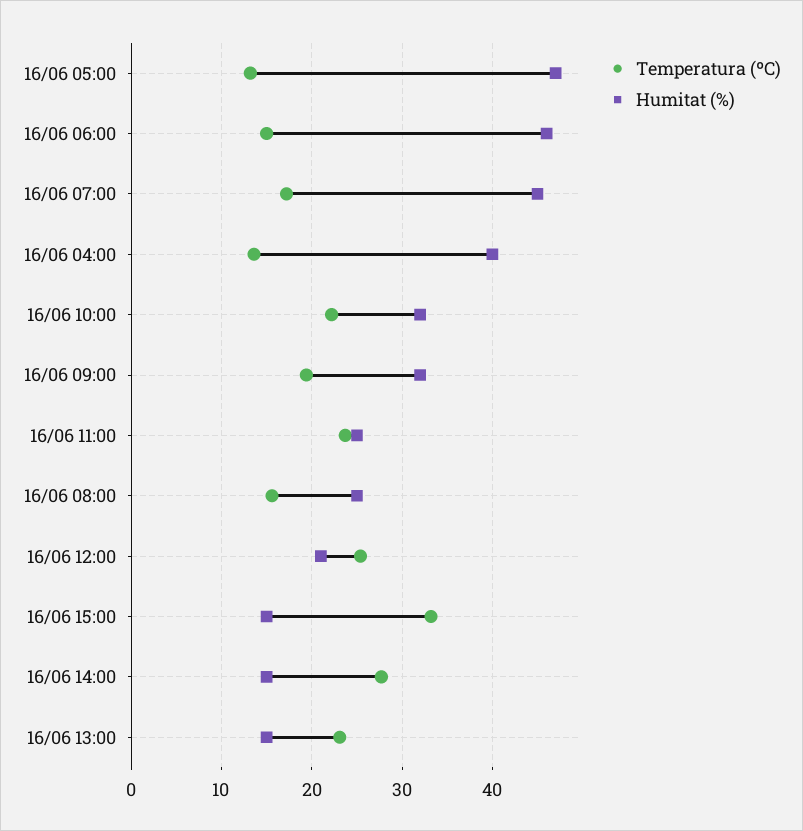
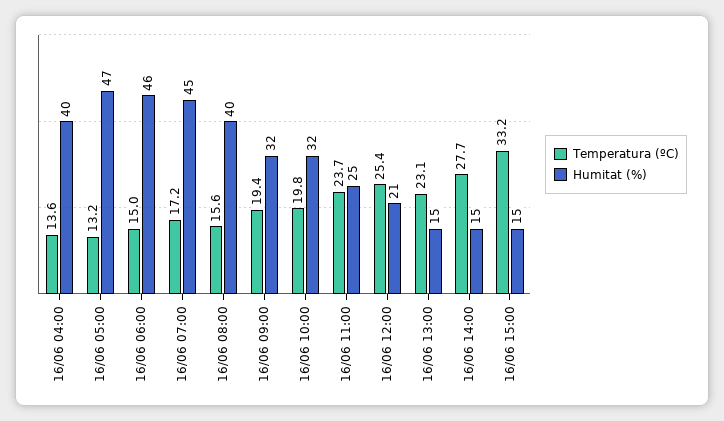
  {
    "Temperatura (ºC)": {
      "16/06 05:00": 13.2,
      "16/06 06:00": 15,
      "16/06 07:00": 17.2,
      "16/06 04:00": 13.6,
-     "16/06 10:00": 22,
+     "16/06 10:00": 19.8,
      "16/06 09:00": 19.4,
      "16/06 11:00": 23.7,
      "16/06 08:00": 15.6,
      "16/06 12:00": 25.4,
      "16/06 15:00": 33.2,
      "16/06 14:00": 27.7,
      "16/06 13:00": 23.1
    },
    "Humitat (%)": {
      "16/06 05:00": 47,
      "16/06 06:00": 46,
      "16/06 07:00": 45,
      "16/06 04:00": 40,
      "16/06 10:00": 32,
      "16/06 09:00": 32,
      "16/06 11:00": 25,
-     "16/06 08:00": 25,
+     "16/06 08:00": 40,
      "16/06 12:00": 21,
      "16/06 15:00": 15,
      "16/06 14:00": 15,
      "16/06 13:00": 15
    }
  }

